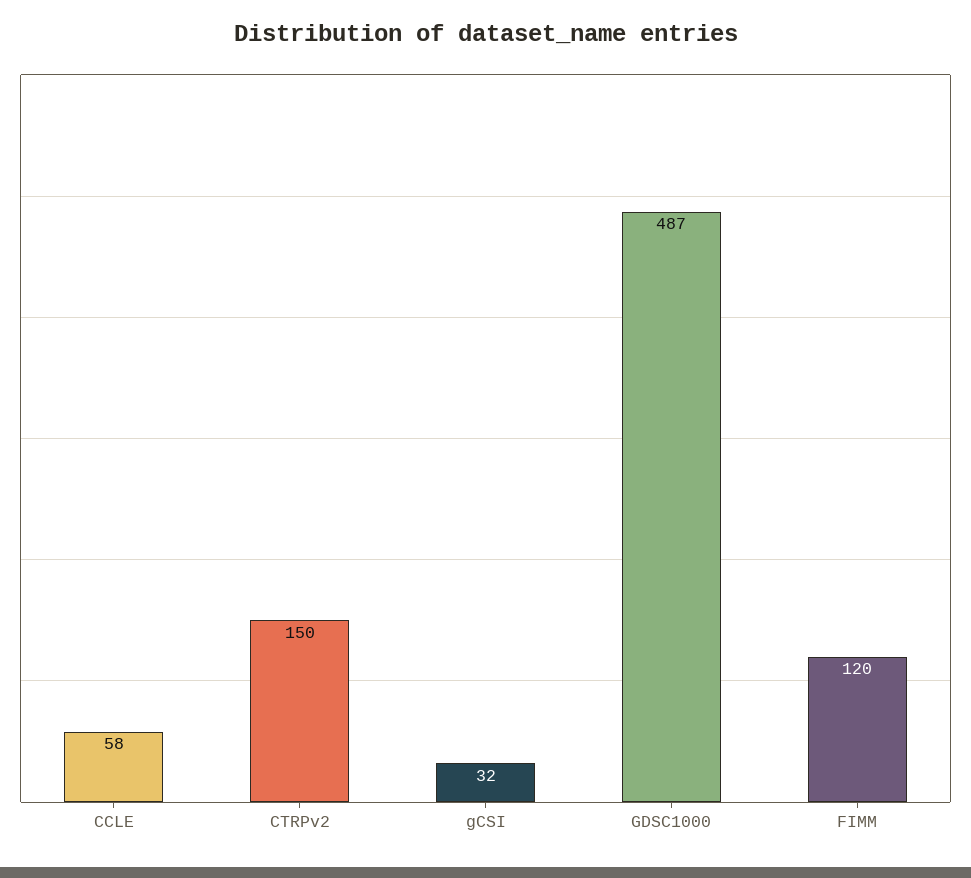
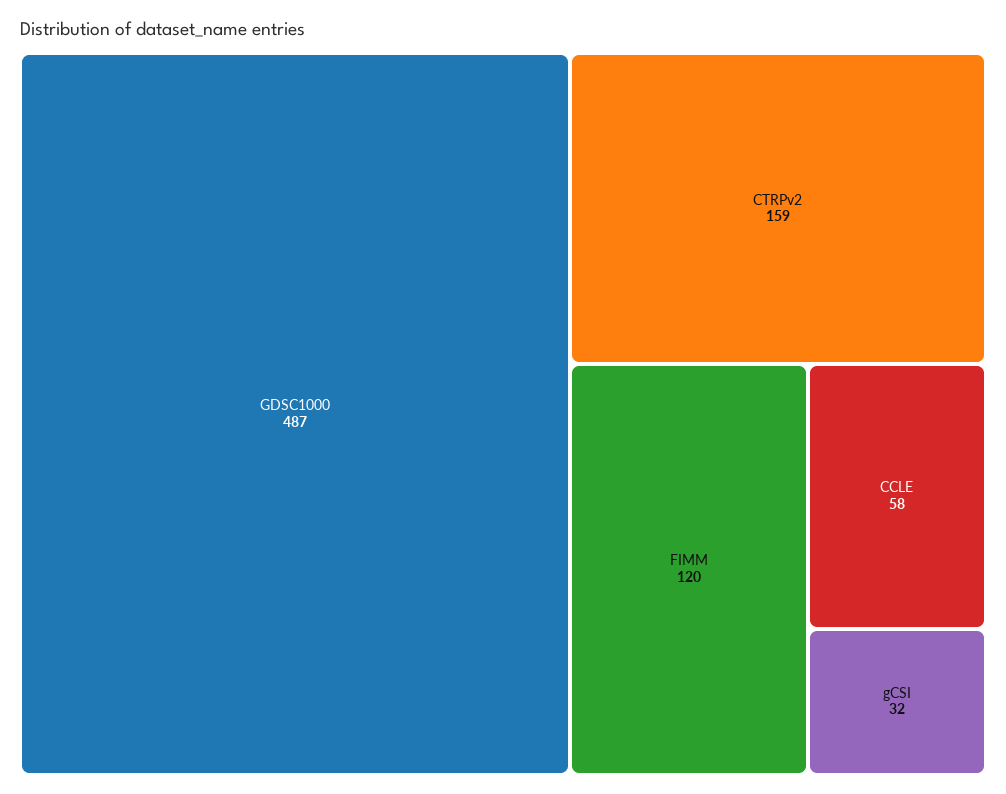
  {
    "CCLE": 58,
-   "CTRPv2": 150,
+   "CTRPv2": 159,
    "gCSI": 32,
    "GDSC1000": 487,
    "FIMM": 120
  }

